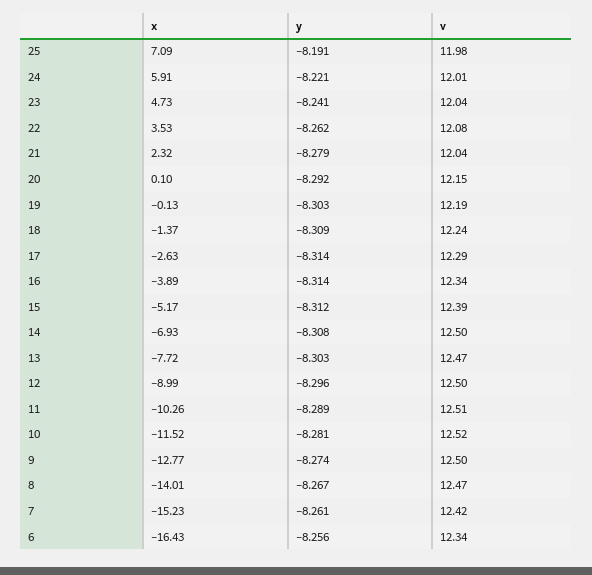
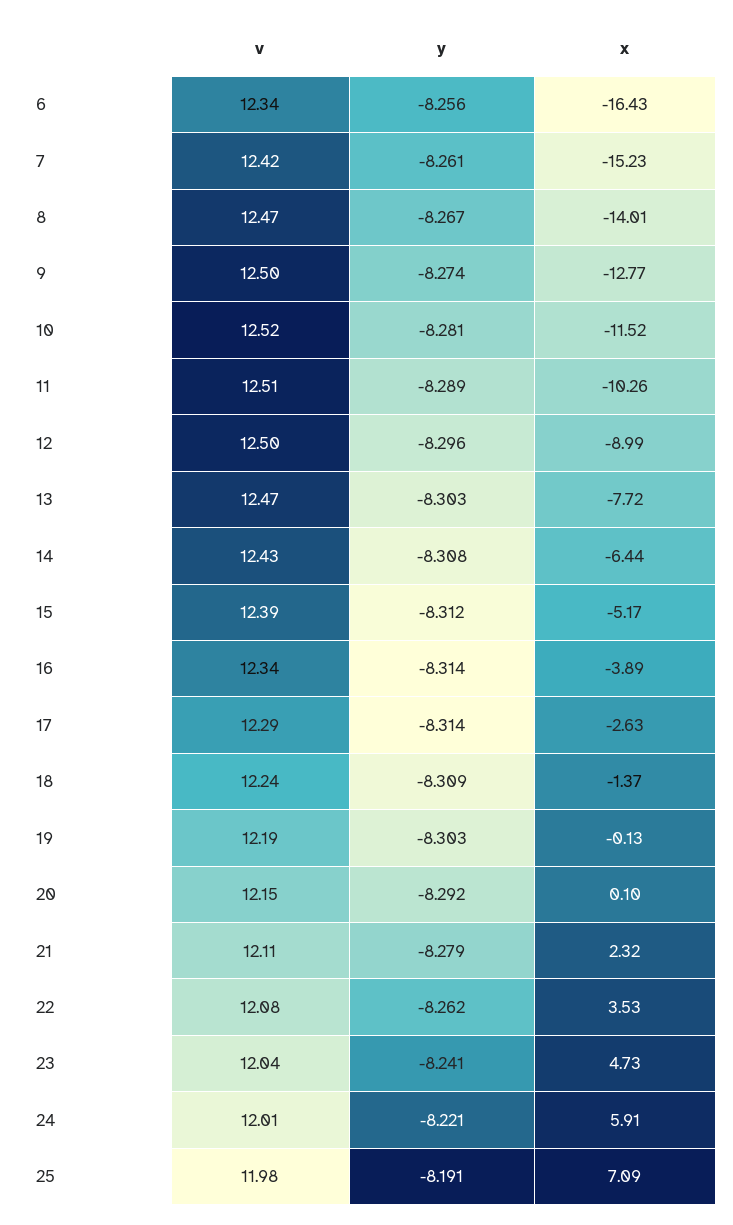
  {
    "x": {
      "25": 7.09,
      "24": 5.91,
      "23": 4.73,
      "22": 3.53,
      "21": 2.32,
      "20": 0.1,
      "19": -0.13,
      "18": -1.37,
      "17": -2.63,
      "16": -3.89,
      "15": -5.17,
-     "14": -6.93,
+     "14": -6.44,
      "13": -7.72,
      "12": -8.99,
      "11": -10.26,
      "10": -11.52,
      "9": -12.77,
      "8": -14.01,
      "7": -15.23,
      "6": -16.43
    },
    "y": {
      "25": -8.191,
      "24": -8.221,
      "23": -8.241,
      "22": -8.262,
      "21": -8.279,
      "20": -8.292,
      "19": -8.303,
      "18": -8.309,
      "17": -8.314,
      "16": -8.314,
      "15": -8.312,
      "14": -8.308,
      "13": -8.303,
      "12": -8.296,
      "11": -8.289,
      "10": -8.281,
      "9": -8.274,
      "8": -8.267,
      "7": -8.261,
      "6": -8.256
    },
    "v": {
      "25": 11.98,
      "24": 12.01,
      "23": 12.04,
      "22": 12.08,
-     "21": 12.04,
+     "21": 12.11,
      "20": 12.15,
      "19": 12.19,
      "18": 12.24,
      "17": 12.29,
      "16": 12.34,
      "15": 12.39,
-     "14": 12.5,
+     "14": 12.43,
      "13": 12.47,
      "12": 12.5,
      "11": 12.51,
      "10": 12.52,
      "9": 12.5,
      "8": 12.47,
      "7": 12.42,
      "6": 12.34
    }
  }

